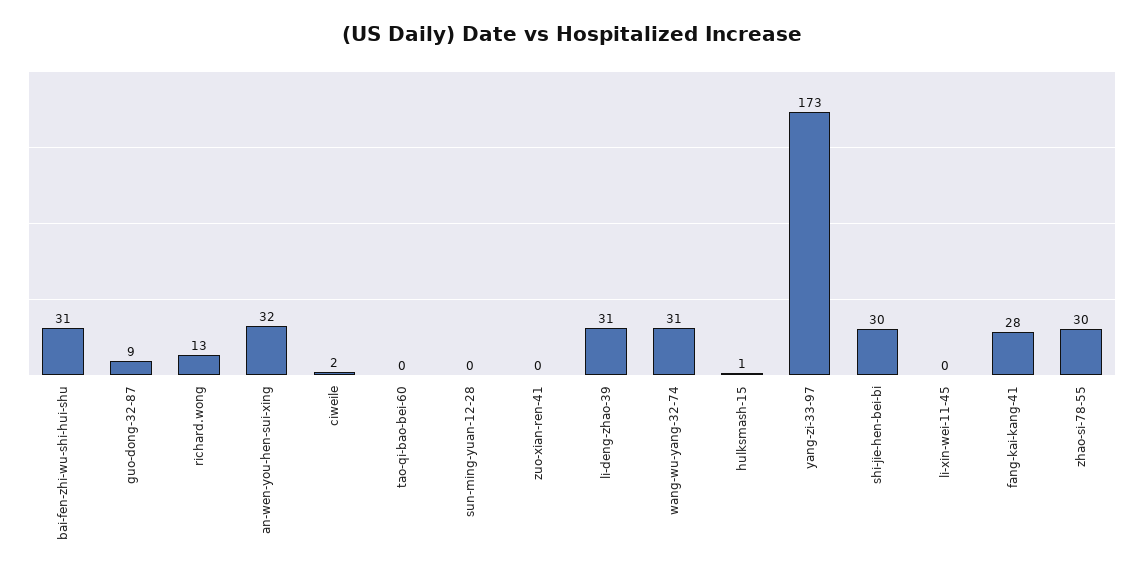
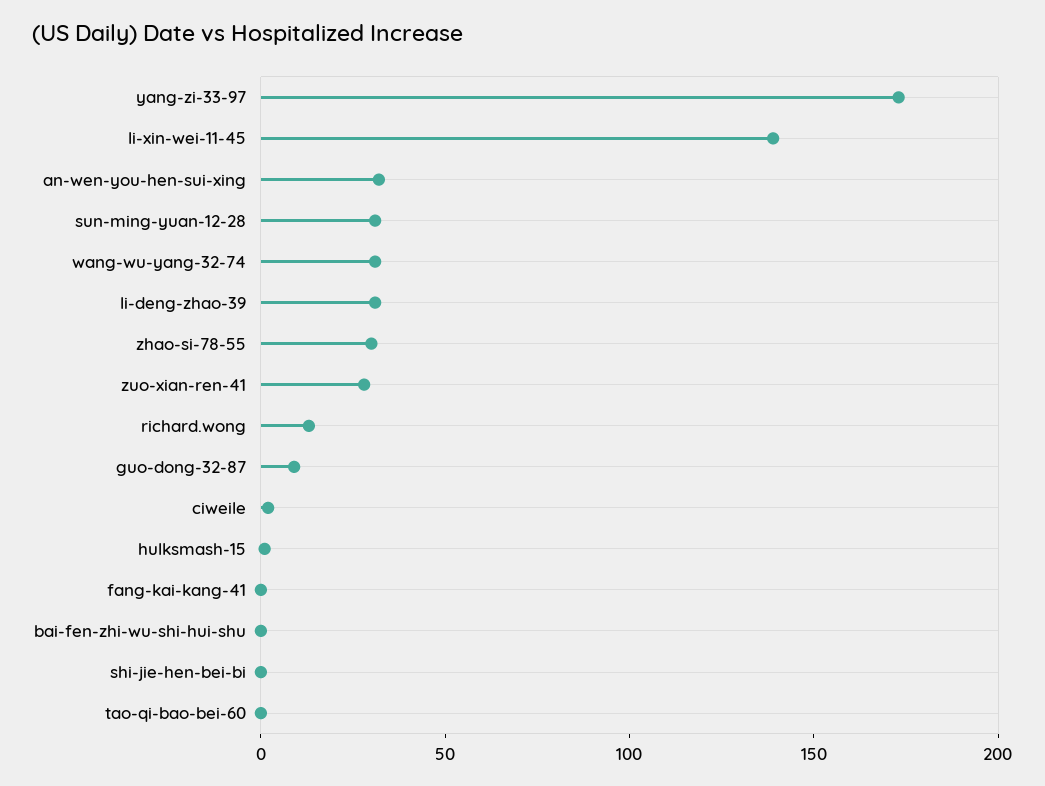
  {
-   "bai-fen-zhi-wu-shi-hui-shu": 31,
+   "bai-fen-zhi-wu-shi-hui-shu": 0,
    "guo-dong-32-87": 9,
    "richard.wong": 13,
    "an-wen-you-hen-sui-xing": 32,
    "ciweile": 2,
    "tao-qi-bao-bei-60": 0,
-   "sun-ming-yuan-12-28": 0,
+   "sun-ming-yuan-12-28": 30,
-   "zuo-xian-ren-41": 0,
+   "zuo-xian-ren-41": 30,
    "li-deng-zhao-39": 31,
    "wang-wu-yang-32-74": 31,
    "hulksmash-15": 1,
    "yang-zi-33-97": 173,
-   "shi-jie-hen-bei-bi": 30,
+   "shi-jie-hen-bei-bi": 0,
-   "li-xin-wei-11-45": 0,
+   "li-xin-wei-11-45": 140,
-   "fang-kai-kang-41": 28,
+   "fang-kai-kang-41": 0,
    "zhao-si-78-55": 30
  }

